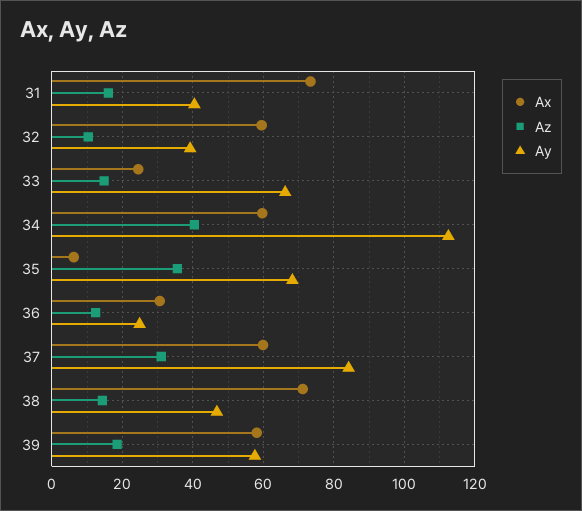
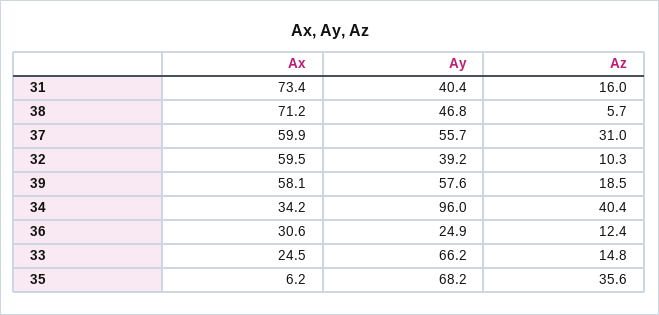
  {
    "Ax": {
      "31": 73.4,
      "32": 59.5,
      "33": 24.5,
-     "34": 60,
+     "34": 34.2,
      "35": 6.2,
      "36": 30.6,
      "37": 59.9,
      "38": 71.2,
      "39": 58.1
    },
    "Az": {
      "31": 16,
      "32": 10.3,
      "33": 14.8,
      "34": 40.4,
      "35": 35.6,
      "36": 12.4,
      "37": 31,
-     "38": 14,
+     "38": 5.7,
      "39": 18.5
    },
    "Ay": {
      "31": 40.4,
      "32": 39.2,
      "33": 66.2,
-     "34": 112,
+     "34": 96,
      "35": 68.2,
      "36": 24.9,
-     "37": 84,
+     "37": 55.7,
      "38": 46.8,
      "39": 57.6
    }
  }

